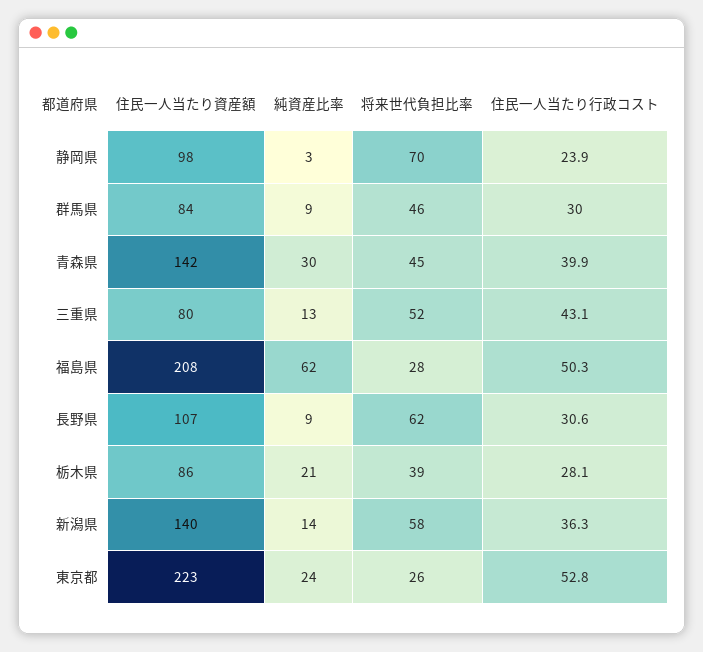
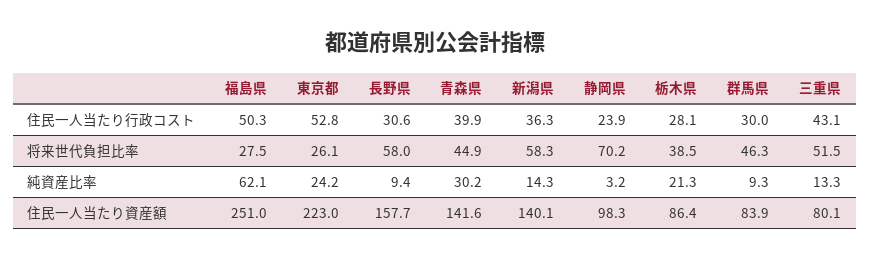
  {
    "住民一人当たり資産額": {
      "静岡県": 98.3,
      "群馬県": 83.9,
      "青森県": 141.6,
      "三重県": 80.1,
-     "福島県": 208,
+     "福島県": 251,
-     "長野県": 107,
+     "長野県": 157.7,
      "栃木県": 86.4,
      "新潟県": 140.1,
      "東京都": 223
    },
    "純資産比率": {
      "静岡県": 3.2,
      "群馬県": 9.3,
      "青森県": 30.2,
      "三重県": 13.3,
      "福島県": 62.1,
      "長野県": 9.4,
      "栃木県": 21.3,
      "新潟県": 14.3,
      "東京都": 24.2
    },
    "将来世代負担比率": {
      "静岡県": 70.2,
      "群馬県": 46.3,
      "青森県": 44.9,
      "三重県": 51.5,
      "福島県": 27.5,
-     "長野県": 62,
+     "長野県": 58,
      "栃木県": 38.5,
      "新潟県": 58.3,
      "東京都": 26.1
    },
    "住民一人当たり行政コスト": {
      "静岡県": 23.9,
      "群馬県": 30,
      "青森県": 39.9,
      "三重県": 43.1,
      "福島県": 50.3,
      "長野県": 30.6,
      "栃木県": 28.1,
      "新潟県": 36.3,
      "東京都": 52.8
    }
  }

